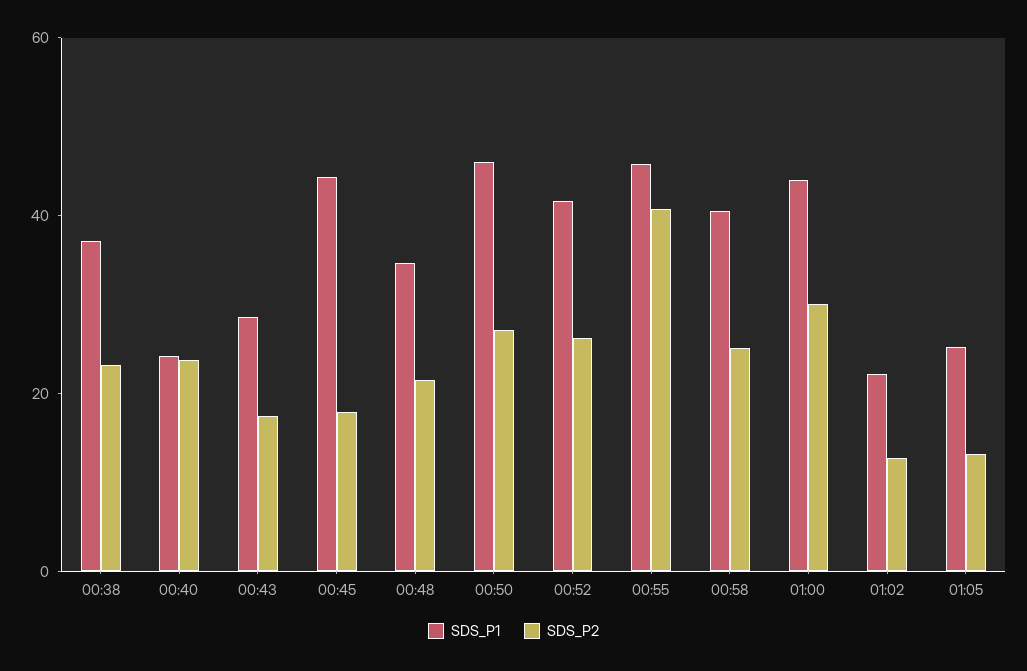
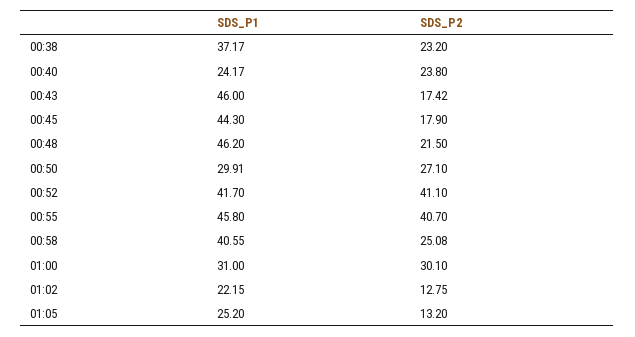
  {
    "SDS_P1": {
      "00:38": 37.17,
      "00:40": 24.17,
-     "00:43": 30,
+     "00:43": 46,
      "00:45": 44.3,
-     "00:48": 35,
+     "00:48": 46.2,
-     "00:50": 45,
+     "00:50": 29.91,
      "00:52": 41.7,
      "00:55": 45.8,
      "00:58": 40.55,
-     "01:00": 45,
+     "01:00": 31,
      "01:02": 22.15,
      "01:05": 25.2
    },
    "SDS_P2": {
      "00:38": 23.2,
      "00:40": 23.8,
      "00:43": 17.42,
      "00:45": 17.9,
      "00:48": 21.5,
      "00:50": 27.1,
-     "00:52": 25,
+     "00:52": 41.1,
      "00:55": 40.7,
      "00:58": 25.08,
      "01:00": 30.1,
      "01:02": 12.75,
      "01:05": 13.2
    }
  }

